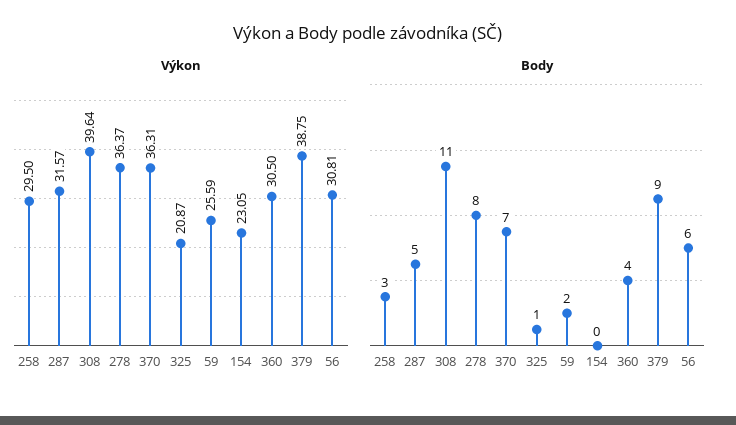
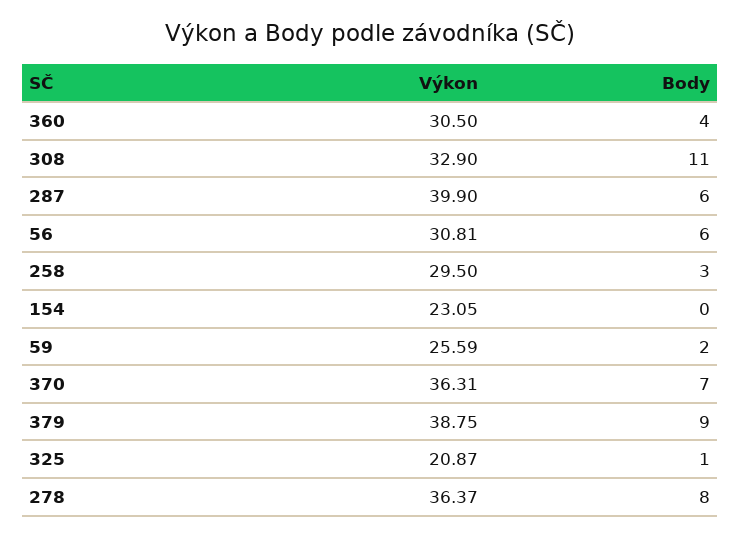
  {
    "Výkon": {
      "258": 29.5,
-     "287": 31.57,
+     "287": 39.9,
-     "308": 39.64,
+     "308": 32.9,
      "278": 36.37,
      "370": 36.31,
      "325": 20.87,
      "59": 25.59,
      "154": 23.05,
      "360": 30.5,
      "379": 38.75,
      "56": 30.81
    },
    "Body": {
      "258": 3,
-     "287": 5,
+     "287": 6,
      "308": 11,
      "278": 8,
      "370": 7,
      "325": 1,
      "59": 2,
      "154": 0,
      "360": 4,
      "379": 9,
      "56": 6
    }
  }

